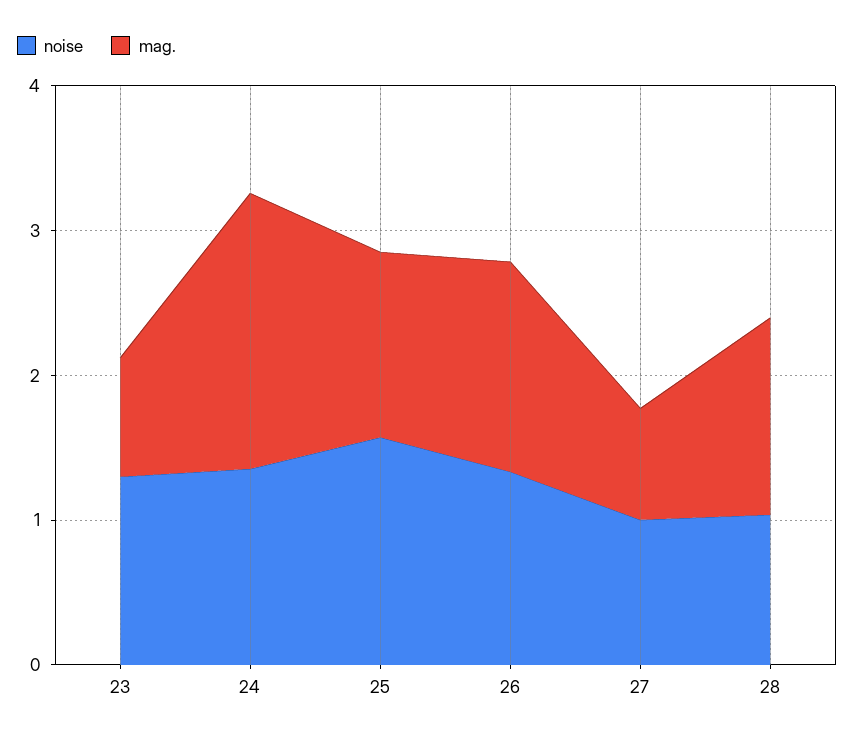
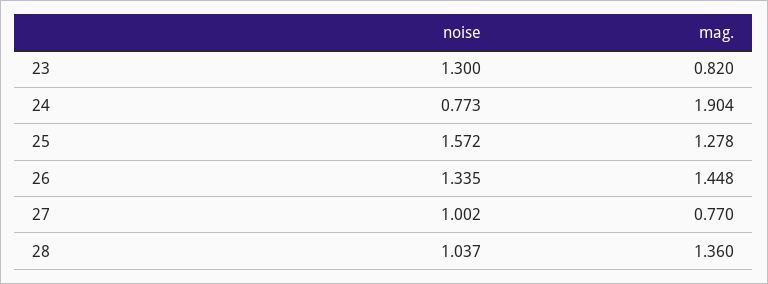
  {
    "noise": {
      "23": 1.3,
-     "24": 1.4,
+     "24": 0.773,
      "25": 1.572,
      "26": 1.335,
      "27": 1.002,
      "28": 1.037
    },
    "mag.": {
      "23": 0.82,
      "24": 1.904,
      "25": 1.278,
      "26": 1.448,
      "27": 0.77,
      "28": 1.36
    }
  }

